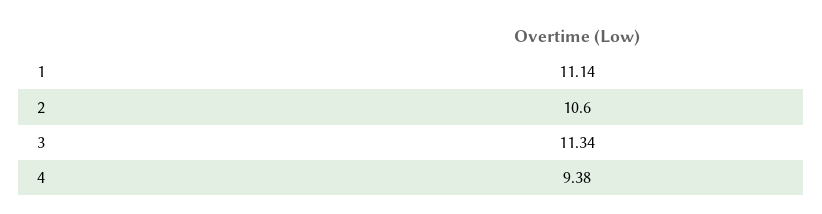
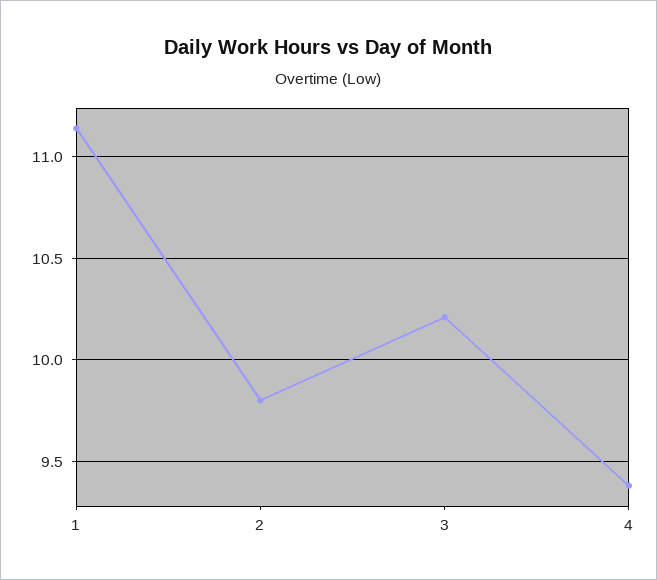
  {
    "1": 11.14,
-   "2": 10.6,
+   "2": 9.8,
-   "3": 11.34,
+   "3": 10.2,
    "4": 9.38
  }

